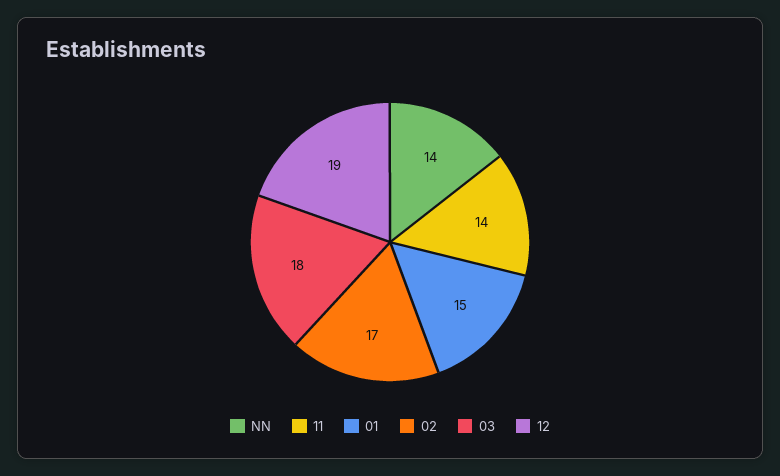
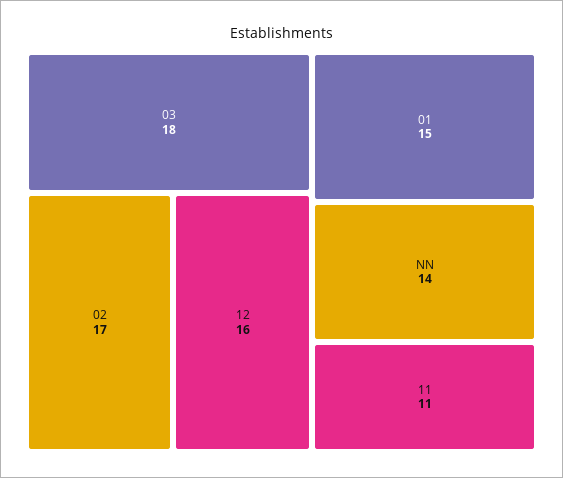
  {
    "NN": 14,
-   "11": 14,
+   "11": 11,
    "01": 15,
    "02": 17,
    "03": 18,
-   "12": 19
+   "12": 16
  }

